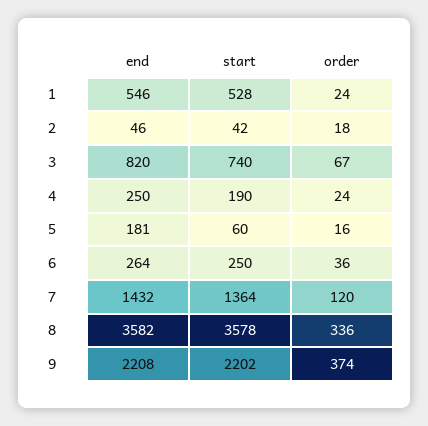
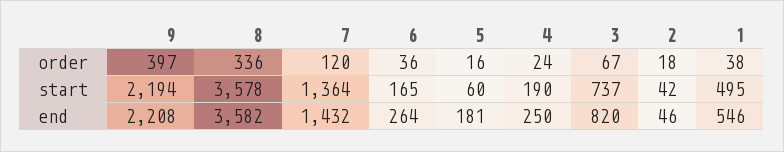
  {
    "end": {
      "1": 546,
      "2": 46,
      "3": 820,
      "4": 250,
      "5": 181,
      "6": 264,
      "7": 1432,
      "8": 3582,
      "9": 2208
    },
    "start": {
-     "1": 528,
+     "1": 495,
      "2": 42,
-     "3": 740,
+     "3": 737,
      "4": 190,
      "5": 60,
-     "6": 250,
+     "6": 165,
      "7": 1364,
      "8": 3578,
-     "9": 2202
+     "9": 2194
    },
    "order": {
-     "1": 24,
+     "1": 38,
      "2": 18,
      "3": 67,
      "4": 24,
      "5": 16,
      "6": 36,
      "7": 120,
      "8": 336,
-     "9": 374
+     "9": 397
    }
  }

